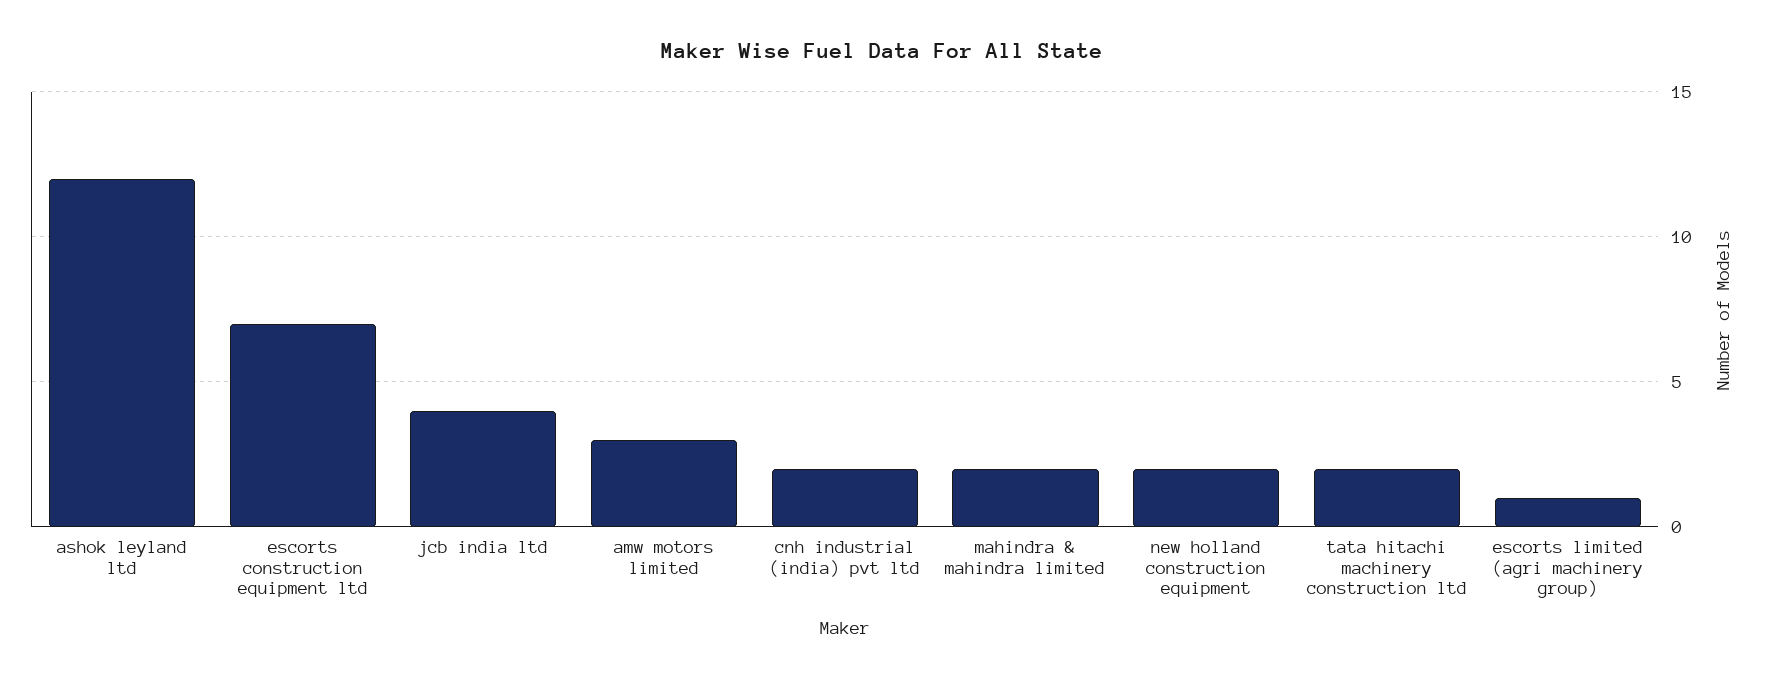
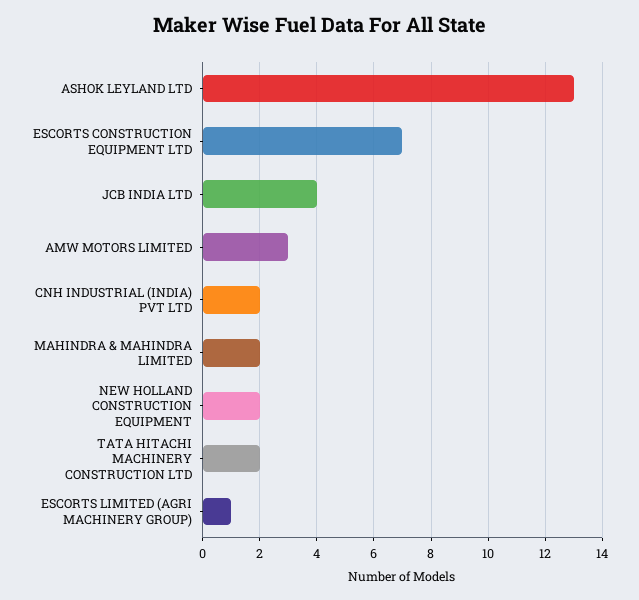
  {
-   "ashok leyland ltd": 12,
+   "ashok leyland ltd": 13,
    "escorts construction equipment ltd": 7,
    "jcb india ltd": 4,
    "amw motors limited": 3,
    "cnh industrial (india) pvt ltd": 2,
    "mahindra & mahindra limited": 2,
    "new holland construction equipment": 2,
    "tata hitachi machinery construction ltd": 2,
    "escorts limited (agri machinery group)": 1
  }

